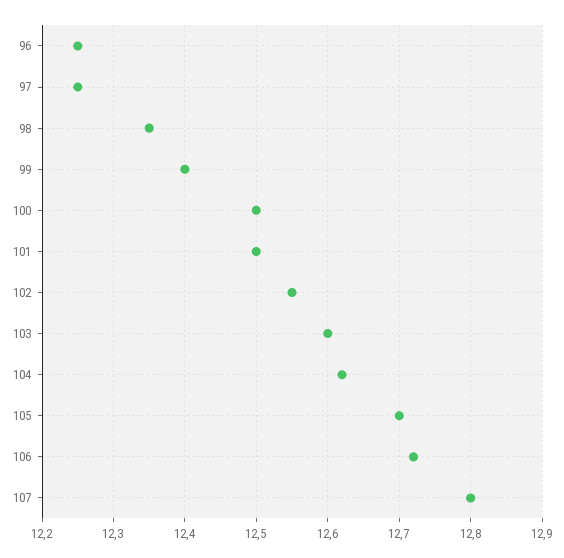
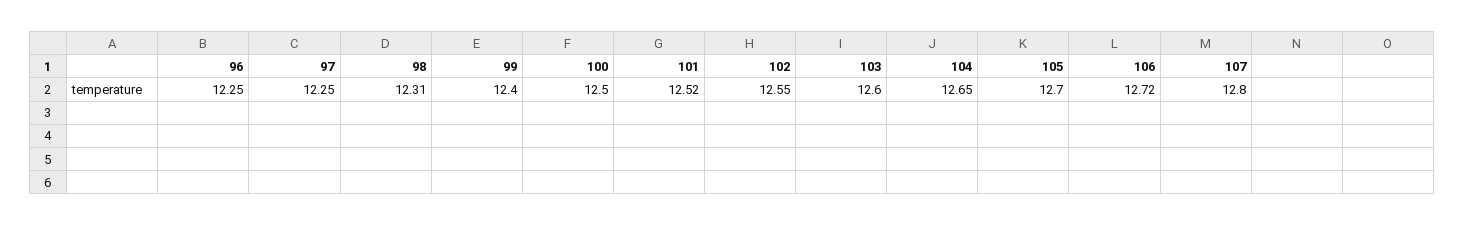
  {
    "96": 12.25,
    "97": 12.25,
-   "98": 12.35,
+   "98": 12.31,
    "99": 12.4,
    "100": 12.5,
-   "101": 12.5,
+   "101": 12.52,
    "102": 12.55,
    "103": 12.6,
-   "104": 12.62,
+   "104": 12.65,
    "105": 12.7,
    "106": 12.72,
    "107": 12.8
  }

